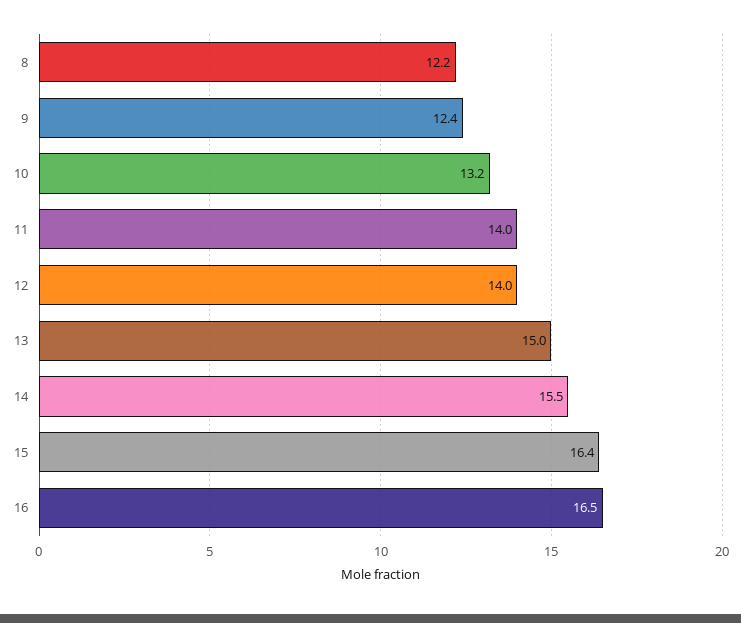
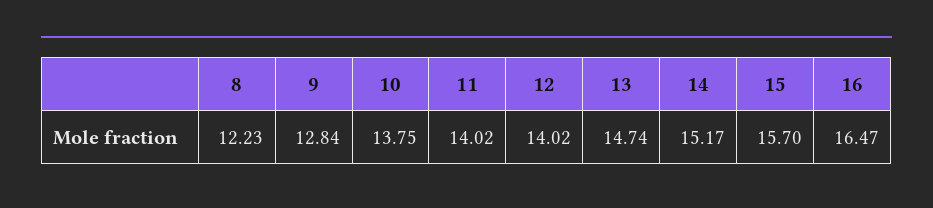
  {
    "8": 12.23,
-   "9": 12.4,
+   "9": 12.84,
-   "10": 13.2,
+   "10": 13.75,
    "11": 14.02,
    "12": 14.02,
-   "13": 15,
+   "13": 14.74,
-   "14": 15.5,
+   "14": 15.17,
-   "15": 16.4,
+   "15": 15.7,
    "16": 16.47
  }

